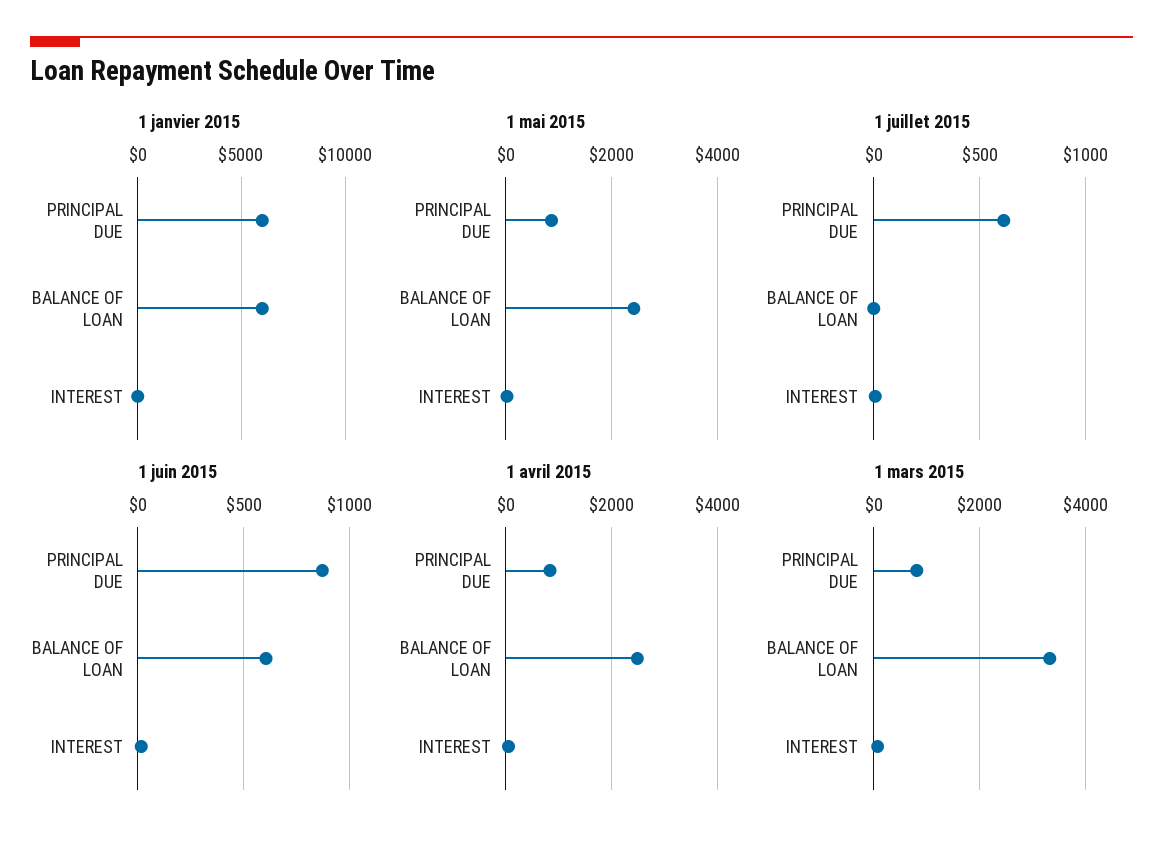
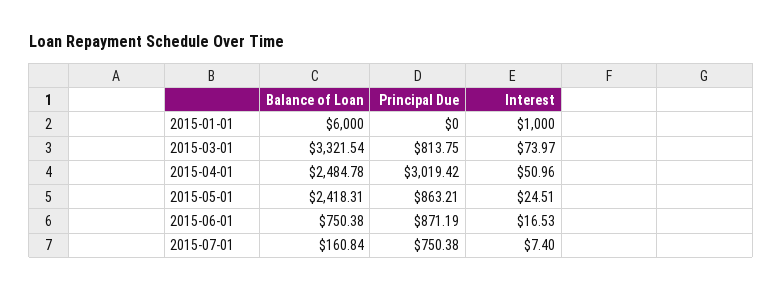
  {
    "1 janvier 2015": {
-     "PRINCIPAL DUE": 6000,
+     "PRINCIPAL DUE": 0,
      "BALANCE OF LOAN": 6000,
-     "INTEREST": 0
+     "INTEREST": 1000
    },
    "1 mai 2015": {
      "PRINCIPAL DUE": 863.21,
      "BALANCE OF LOAN": 2418.31,
      "INTEREST": 24.51
    },
    "1 juillet 2015": {
-     "PRINCIPAL DUE": 600,
+     "PRINCIPAL DUE": 750.38,
-     "BALANCE OF LOAN": 0,
+     "BALANCE OF LOAN": 160.84,
      "INTEREST": 7.4
    },
    "1 juin 2015": {
      "PRINCIPAL DUE": 871.19,
-     "BALANCE OF LOAN": 600,
+     "BALANCE OF LOAN": 750.38,
      "INTEREST": 16.53
    },
    "1 avril 2015": {
-     "PRINCIPAL DUE": 800,
+     "PRINCIPAL DUE": 3019.42,
      "BALANCE OF LOAN": 2484.78,
      "INTEREST": 50.96
    },
    "1 mars 2015": {
      "PRINCIPAL DUE": 813.75,
      "BALANCE OF LOAN": 3321.54,
      "INTEREST": 73.97
    }
  }

